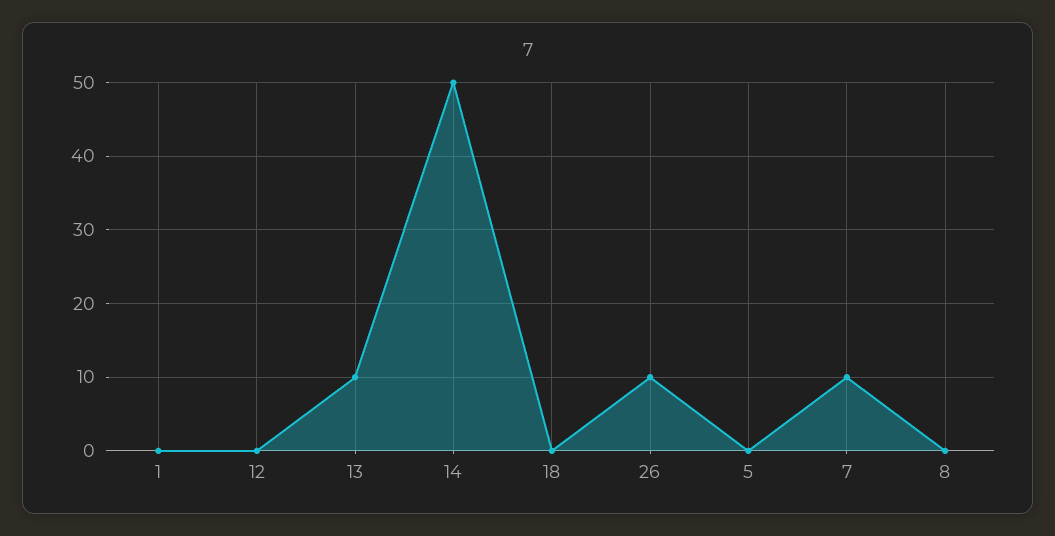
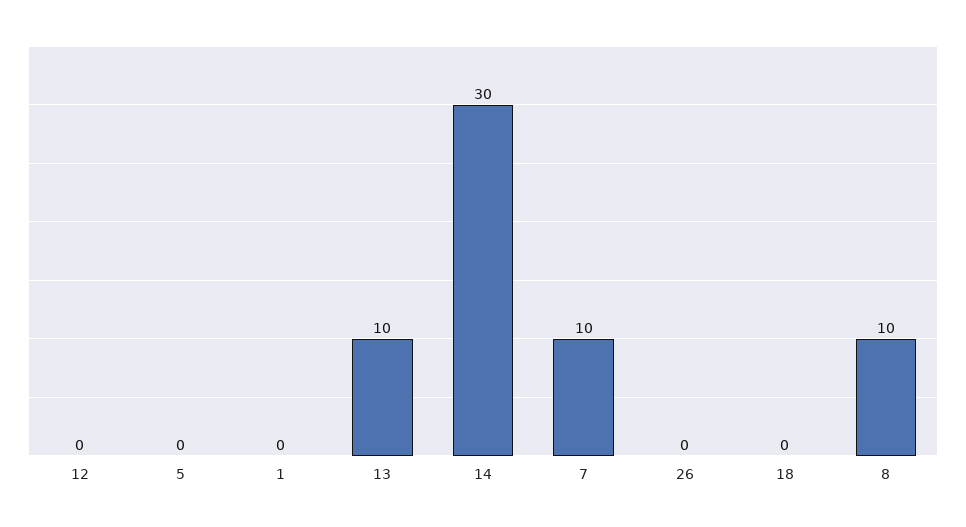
  {
    "1": 0,
    "12": 0,
    "13": 10,
-   "14": 50,
+   "14": 30,
    "18": 0,
-   "26": 10,
+   "26": 0,
    "5": 0,
    "7": 10,
-   "8": 0
+   "8": 10
  }

